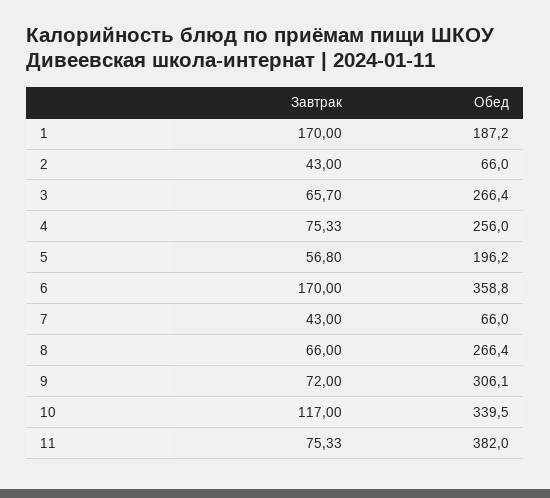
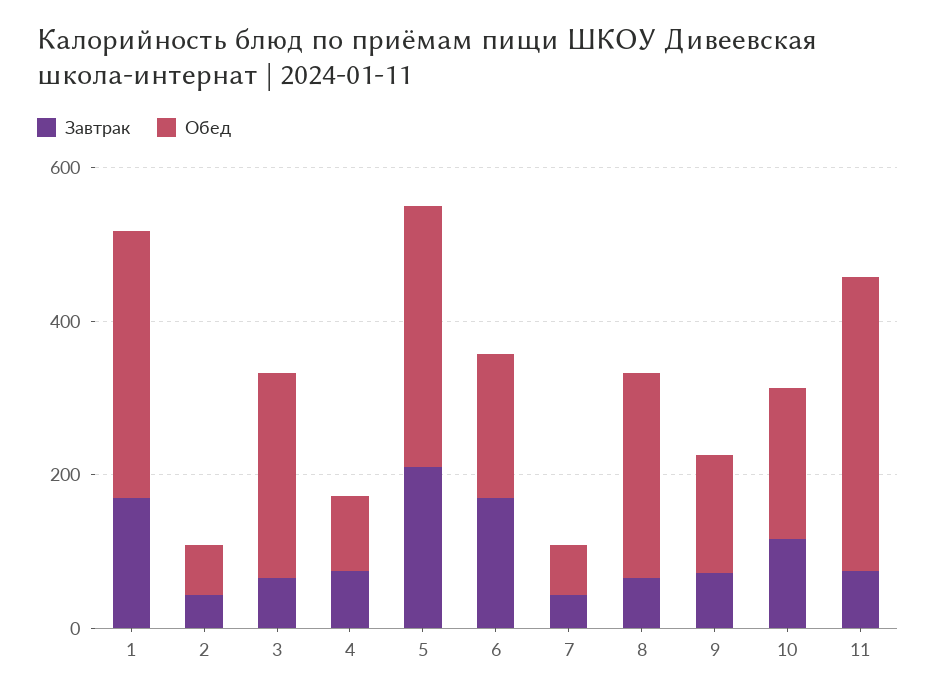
  {
    "Завтрак": {
      "1": 170,
      "2": 43,
      "3": 65.7,
      "4": 75.33,
-     "5": 56.8,
+     "5": 200,
      "6": 170,
      "7": 43,
      "8": 66,
      "9": 72,
      "10": 117,
      "11": 75.33
    },
    "Обед": {
-     "1": 187.2,
+     "1": 350,
      "2": 66,
      "3": 266.4,
-     "4": 256,
+     "4": 100,
-     "5": 196.2,
+     "5": 350,
-     "6": 358.8,
+     "6": 200,
      "7": 66,
      "8": 266.4,
-     "9": 306.1,
+     "9": 150,
-     "10": 339.5,
+     "10": 200,
      "11": 382
    }
  }

